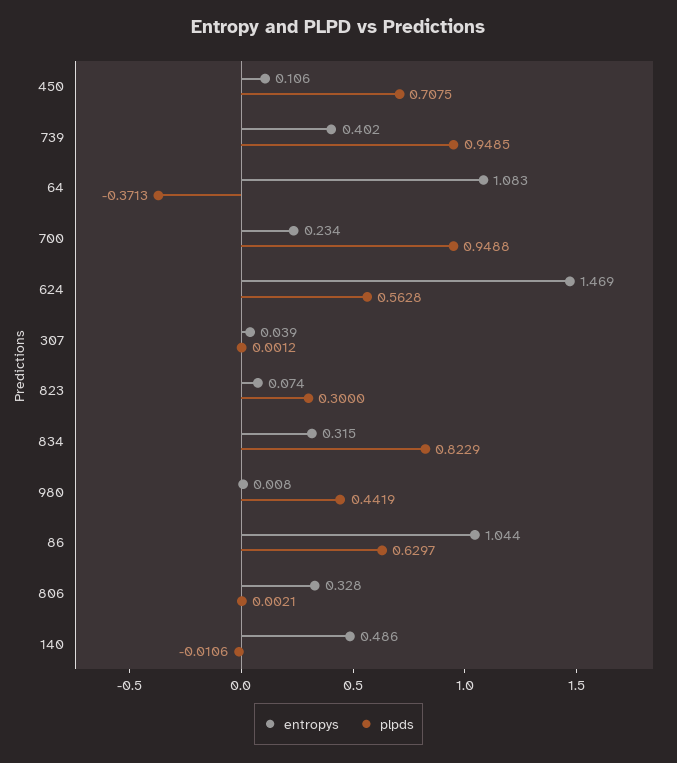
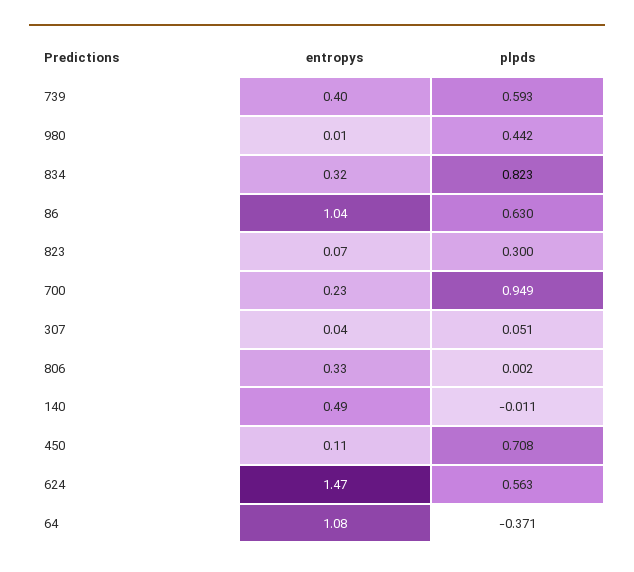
  {
    "entropys": {
      "450": 0.106,
      "739": 0.402,
      "64": 1.083,
      "700": 0.234,
      "624": 1.469,
      "307": 0.039,
      "823": 0.074,
      "834": 0.315,
      "980": 0.008,
      "86": 1.044,
      "806": 0.328,
      "140": 0.486
    },
    "plpds": {
      "450": 0.7075,
-     "739": 0.9485,
+     "739": 0.593,
      "64": -0.3713,
      "700": 0.9488,
      "624": 0.5628,
-     "307": 0.0012,
+     "307": 0.051,
      "823": 0.3,
      "834": 0.8229,
      "980": 0.4419,
      "86": 0.6297,
      "806": 0.0021,
      "140": -0.0106
    }
  }

